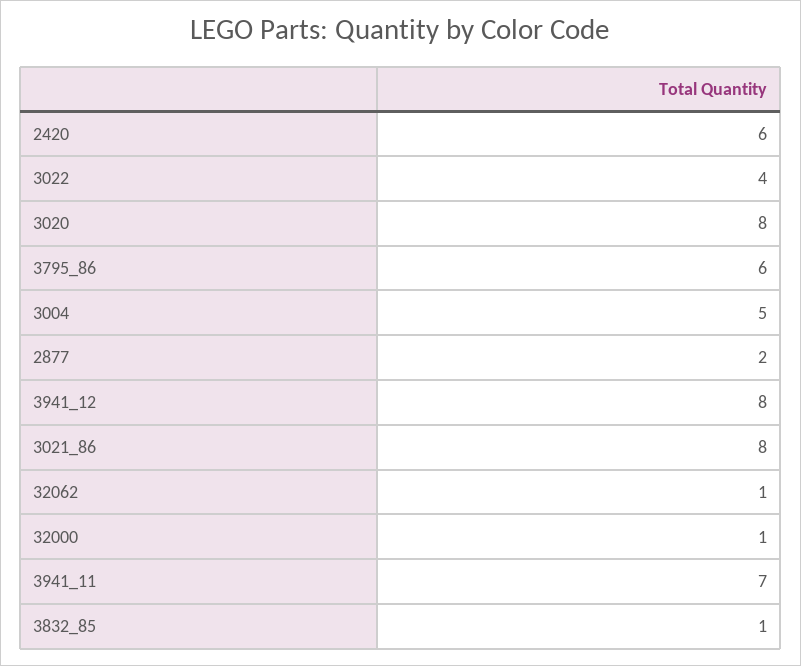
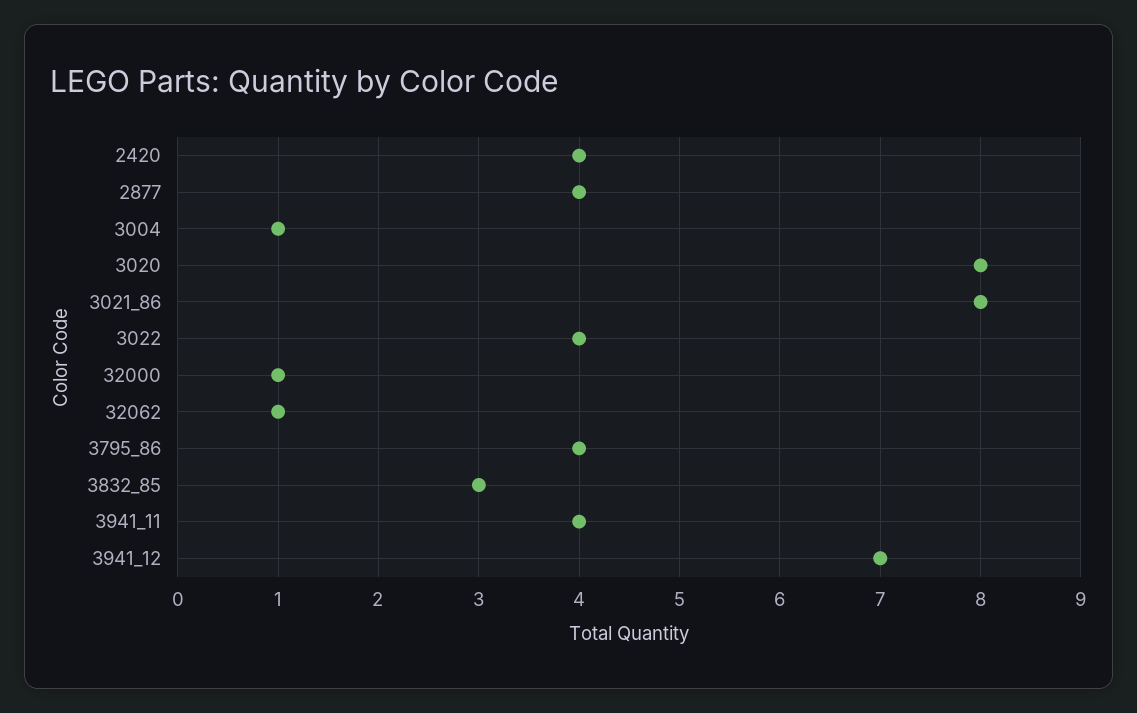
  {
-   "2420": 6,
+   "2420": 4,
    "3022": 4,
    "3020": 8,
-   "3795_86": 6,
+   "3795_86": 4,
-   "3004": 5,
+   "3004": 1,
-   "2877": 2,
+   "2877": 4,
-   "3941_12": 8,
+   "3941_12": 7,
    "3021_86": 8,
    "32062": 1,
    "32000": 1,
-   "3941_11": 7,
+   "3941_11": 4,
-   "3832_85": 1
+   "3832_85": 3
  }

